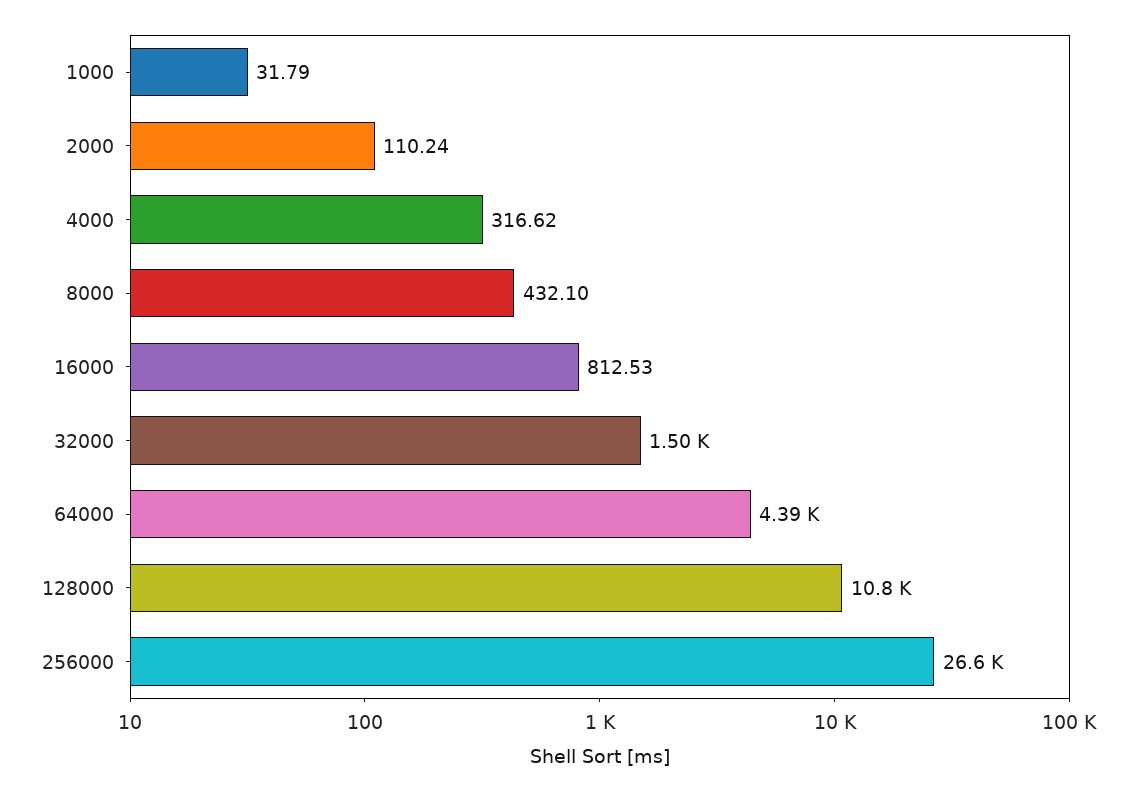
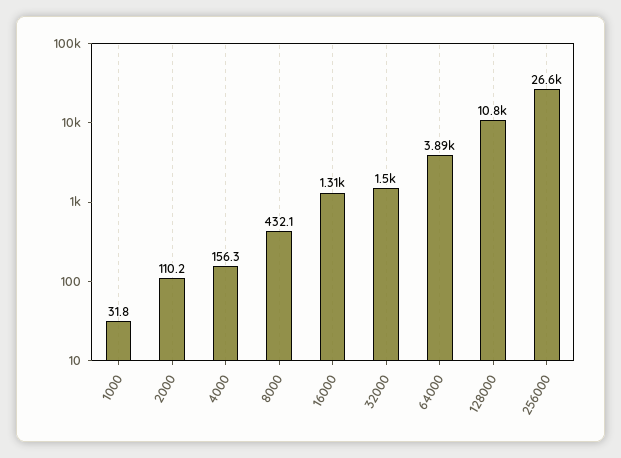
  {
    "1000": 31.79,
    "2000": 110.24,
-   "4000": 316.62,
+   "4000": 156.3,
    "8000": 432.1,
-   "16000": 812.53,
+   "16000": 1310,
    "32000": 1500,
-   "64000": 4390,
+   "64000": 3890,
    "128000": 10800,
    "256000": 26600
  }

